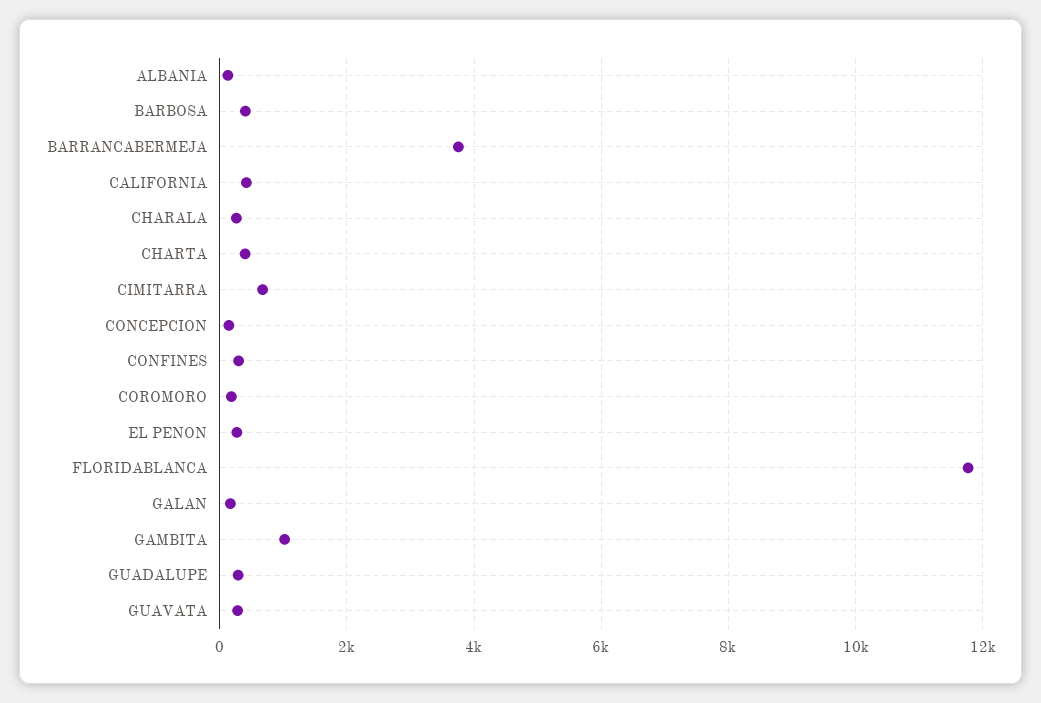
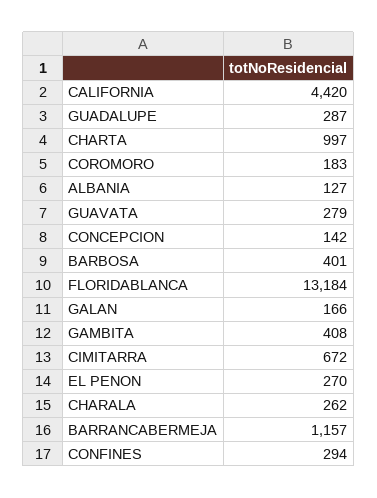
  {
    "ALBANIA": 127,
    "BARBOSA": 401,
-   "BARRANCABERMEJA": 3800,
+   "BARRANCABERMEJA": 1157,
-   "CALIFORNIA": 400,
+   "CALIFORNIA": 4420,
    "CHARALA": 262,
-   "CHARTA": 400,
+   "CHARTA": 997,
    "CIMITARRA": 672,
    "CONCEPCION": 142,
    "CONFINES": 294,
    "COROMORO": 183,
    "EL PENON": 270,
-   "FLORIDABLANCA": 11800,
+   "FLORIDABLANCA": 13184,
    "GALAN": 166,
-   "GAMBITA": 1000,
+   "GAMBITA": 408,
    "GUADALUPE": 287,
    "GUAVATA": 279
  }

